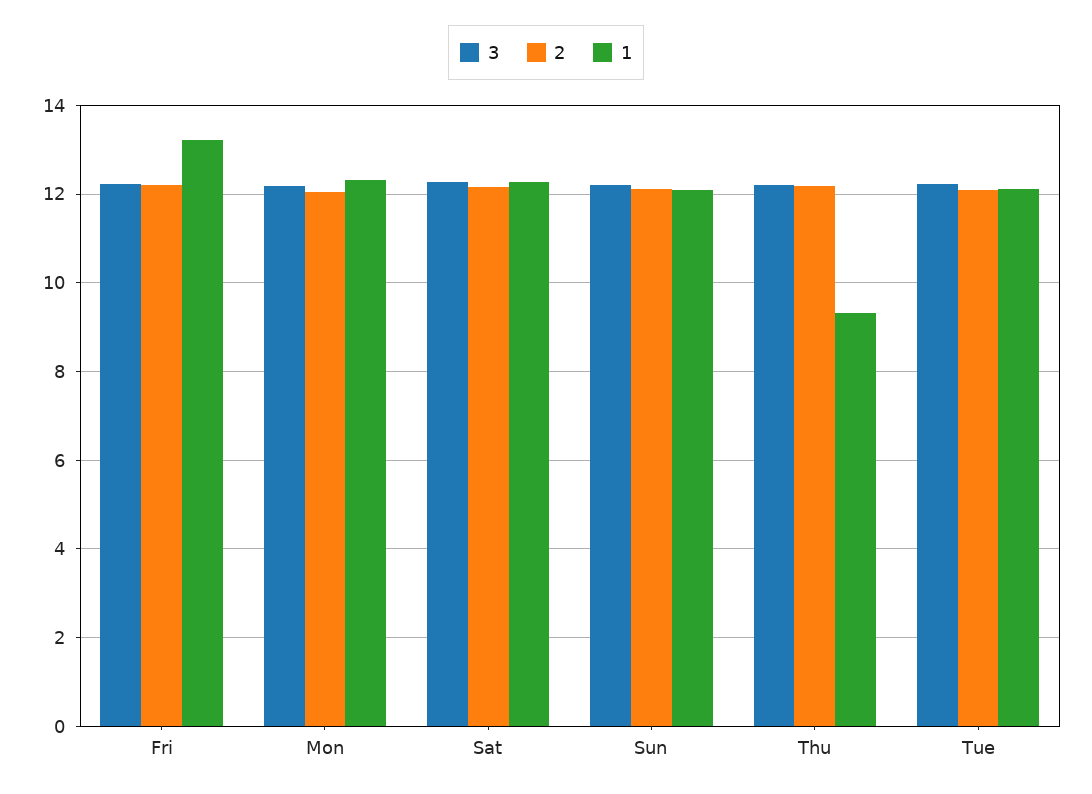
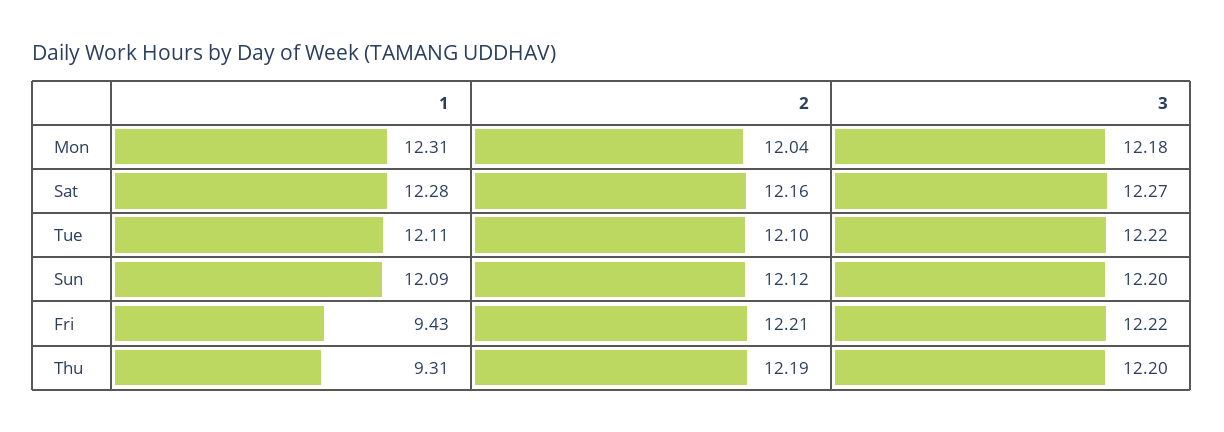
  {
    "3": {
      "Fri": 12.22,
      "Mon": 12.18,
      "Sat": 12.27,
      "Sun": 12.2,
      "Thu": 12.2,
      "Tue": 12.22
    },
    "2": {
      "Fri": 12.21,
      "Mon": 12.04,
      "Sat": 12.16,
      "Sun": 12.12,
      "Thu": 12.19,
      "Tue": 12.1
    },
    "1": {
-     "Fri": 13.2,
+     "Fri": 9.43,
      "Mon": 12.31,
      "Sat": 12.28,
      "Sun": 12.09,
      "Thu": 9.31,
      "Tue": 12.11
    }
  }

